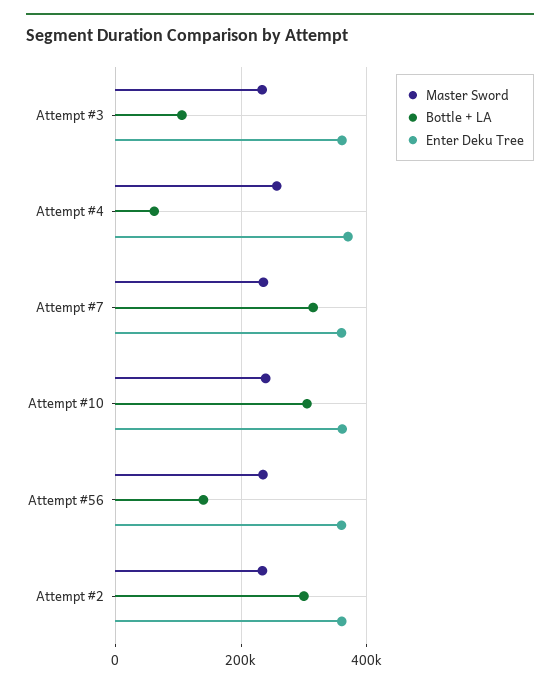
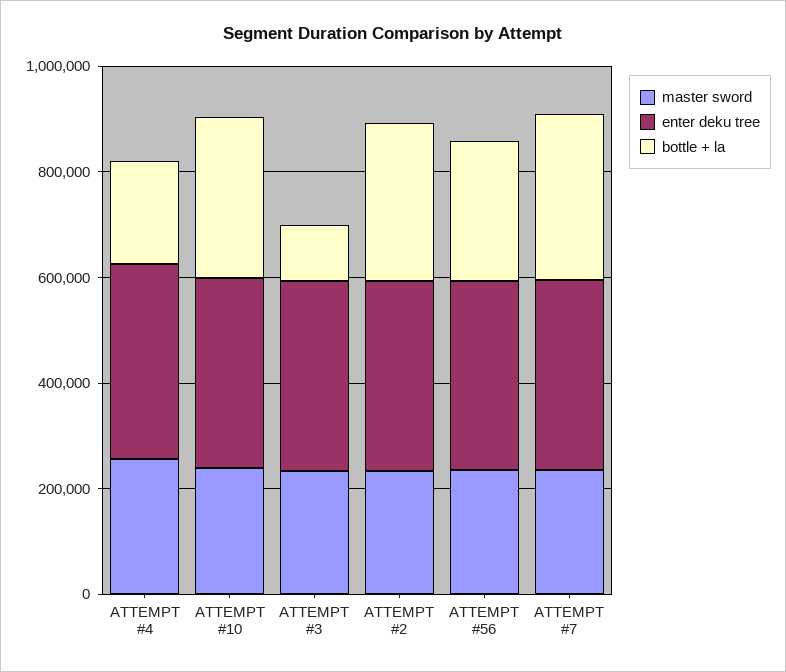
  {
    "Master Sword": {
      "Attempt #3": 240000,
      "Attempt #4": 260000,
      "Attempt #7": 240000,
      "Attempt #10": 240000,
      "Attempt #56": 240000,
      "Attempt #2": 240000
    },
    "Bottle + LA": {
      "Attempt #3": 100000,
-     "Attempt #4": 60000,
+     "Attempt #4": 200000,
      "Attempt #7": 320000,
      "Attempt #10": 300000,
-     "Attempt #56": 140000,
+     "Attempt #56": 250000,
      "Attempt #2": 300000
    },
    "Enter Deku Tree": {
      "Attempt #3": 360000,
      "Attempt #4": 360000,
      "Attempt #7": 360000,
      "Attempt #10": 360000,
      "Attempt #56": 360000,
      "Attempt #2": 360000
    }
  }

